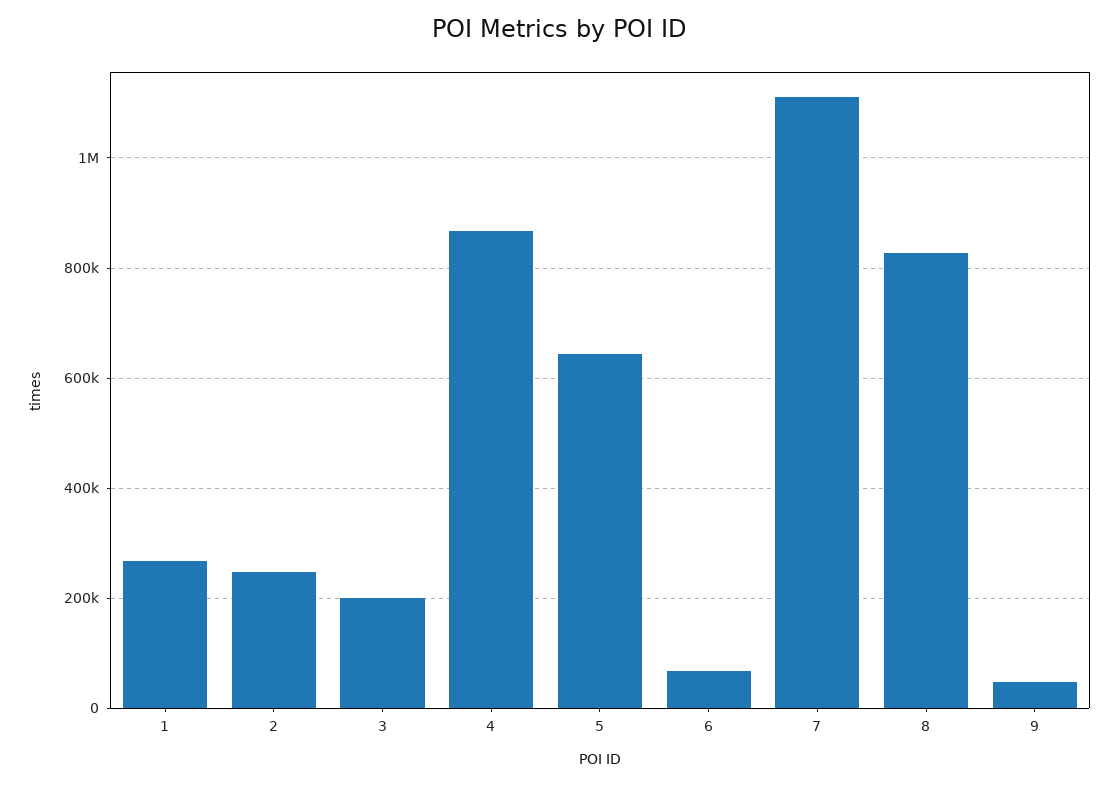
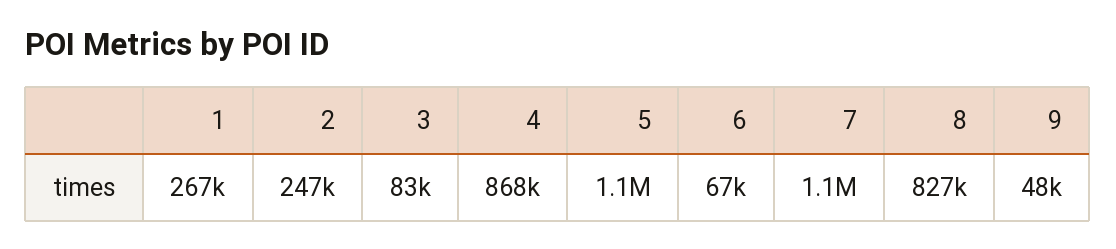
  {
    "1": 267000,
    "2": 247000,
-   "3": 200000,
+   "3": 83000,
    "4": 868000,
-   "5": 640000,
+   "5": 1100000,
    "6": 67000,
    "7": 1100000,
    "8": 827000,
    "9": 48000
  }

